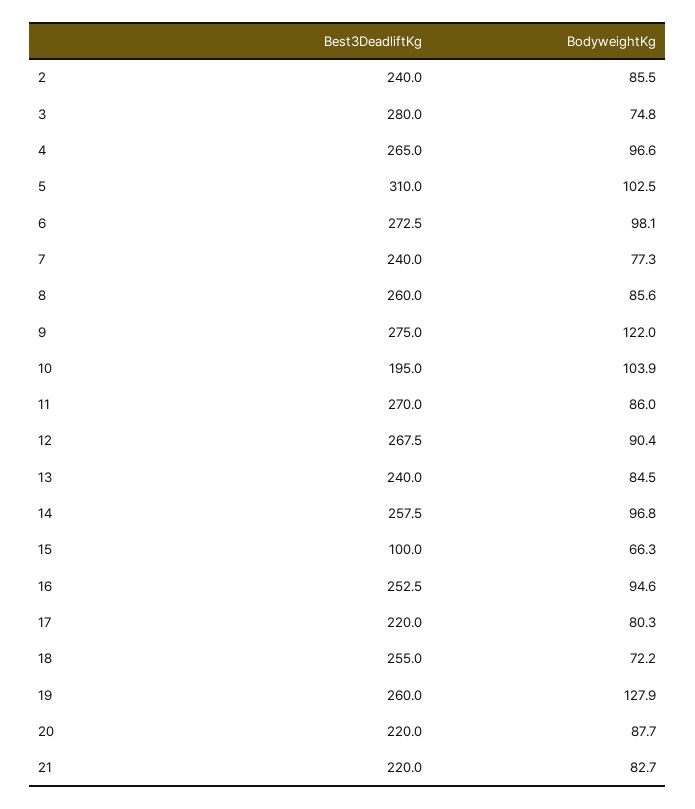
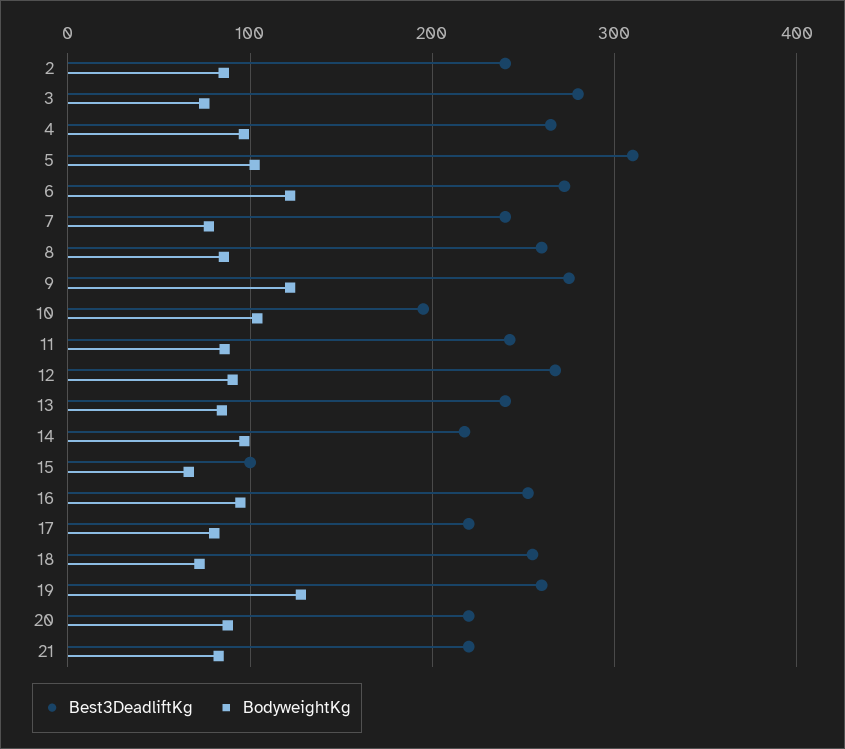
  {
    "Best3DeadliftKg": {
      "2": 240,
      "3": 280,
      "4": 265,
      "5": 310,
      "6": 272.5,
      "7": 240,
      "8": 260,
      "9": 275,
      "10": 195,
-     "11": 270,
+     "11": 240,
      "12": 267.5,
      "13": 240,
-     "14": 257.5,
+     "14": 220,
      "15": 100,
      "16": 252.5,
      "17": 220,
      "18": 255,
      "19": 260,
      "20": 220,
      "21": 220
    },
    "BodyweightKg": {
      "2": 85.5,
      "3": 74.8,
      "4": 96.6,
      "5": 102.5,
-     "6": 98.1,
+     "6": 120,
      "7": 77.3,
      "8": 85.6,
      "9": 122,
      "10": 103.9,
      "11": 86,
      "12": 90.4,
      "13": 84.5,
      "14": 96.8,
      "15": 66.3,
      "16": 94.6,
      "17": 80.3,
      "18": 72.2,
      "19": 127.9,
      "20": 87.7,
      "21": 82.7
    }
  }

